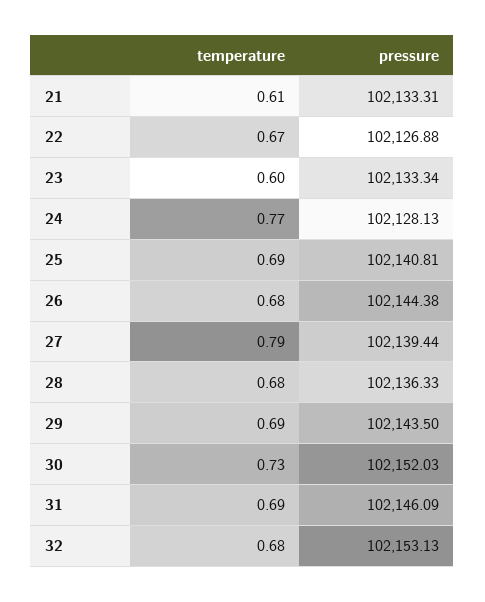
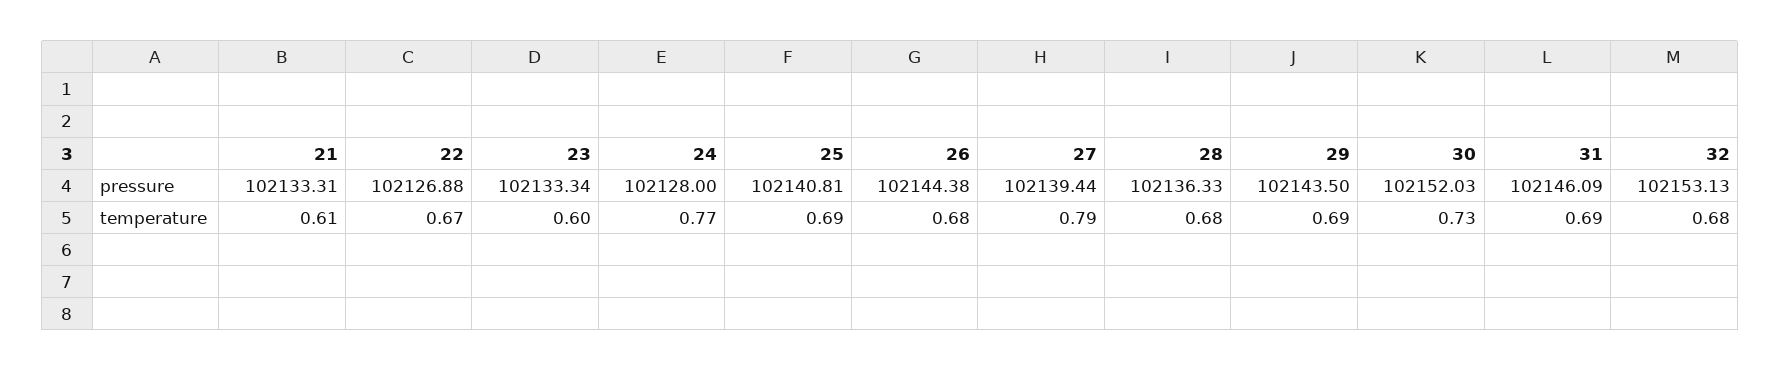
  {
    "temperature": {
      "21": 0.61,
      "22": 0.67,
      "23": 0.6,
      "24": 0.77,
      "25": 0.69,
      "26": 0.68,
      "27": 0.79,
      "28": 0.68,
      "29": 0.69,
      "30": 0.73,
      "31": 0.69,
      "32": 0.68
    },
    "pressure": {
      "21": 102133.31,
      "22": 102126.88,
      "23": 102133.34,
-     "24": 102128.13,
+     "24": 102128,
      "25": 102140.81,
      "26": 102144.38,
      "27": 102139.44,
      "28": 102136.33,
      "29": 102143.5,
      "30": 102152.03,
      "31": 102146.09,
      "32": 102153.13
    }
  }

